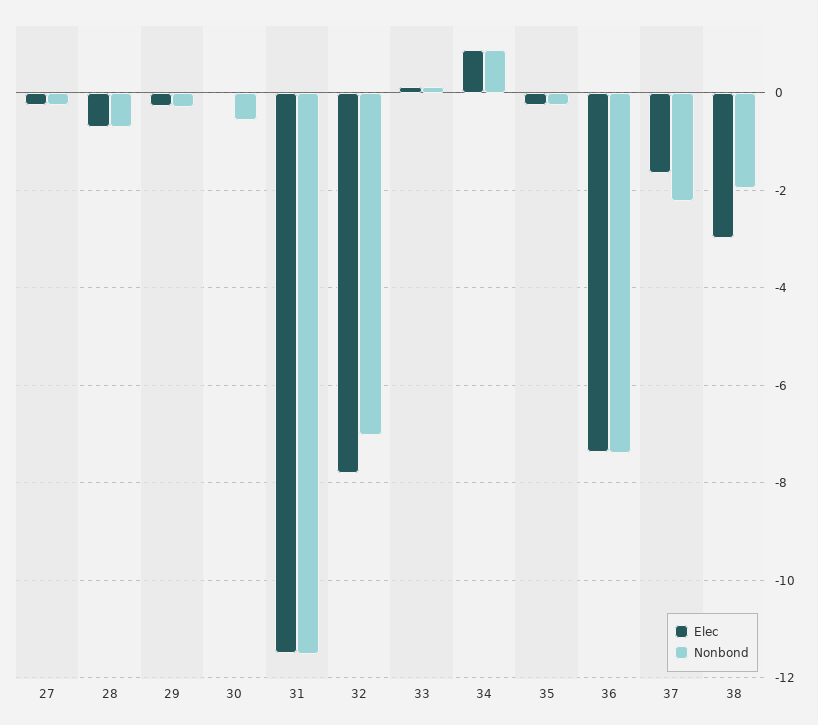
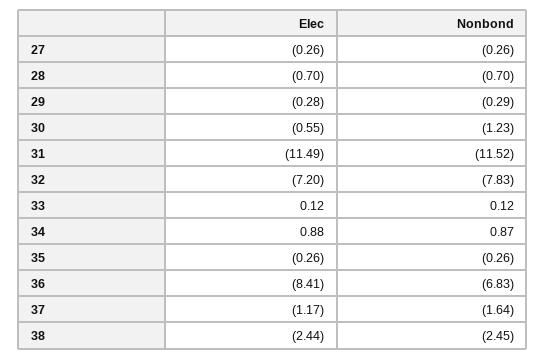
  {
    "Elec": {
      "27": -0.26,
      "28": -0.7,
      "29": -0.28,
-     "30": 0,
+     "30": -0.55,
      "31": -11.49,
-     "32": -7.8,
+     "32": -7.2,
      "33": 0.12,
      "34": 0.88,
      "35": -0.26,
-     "36": -7.4,
+     "36": -8.41,
-     "37": -1.6,
+     "37": -1.17,
-     "38": -3
+     "38": -2.44
    },
    "Nonbond": {
      "27": -0.26,
      "28": -0.7,
      "29": -0.29,
-     "30": -0.6,
+     "30": -1.23,
      "31": -11.52,
-     "32": -7,
+     "32": -7.83,
      "33": 0.12,
      "34": 0.87,
      "35": -0.26,
-     "36": -7.4,
+     "36": -6.83,
-     "37": -2.2,
+     "37": -1.64,
-     "38": -2
+     "38": -2.45
    }
  }

